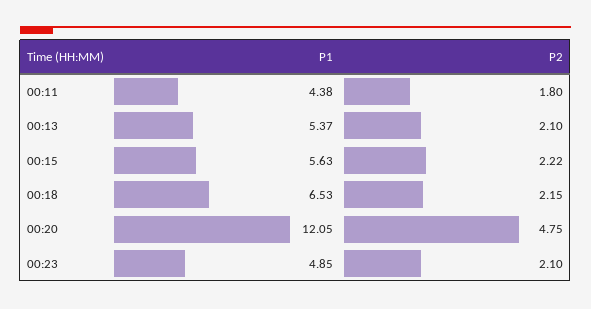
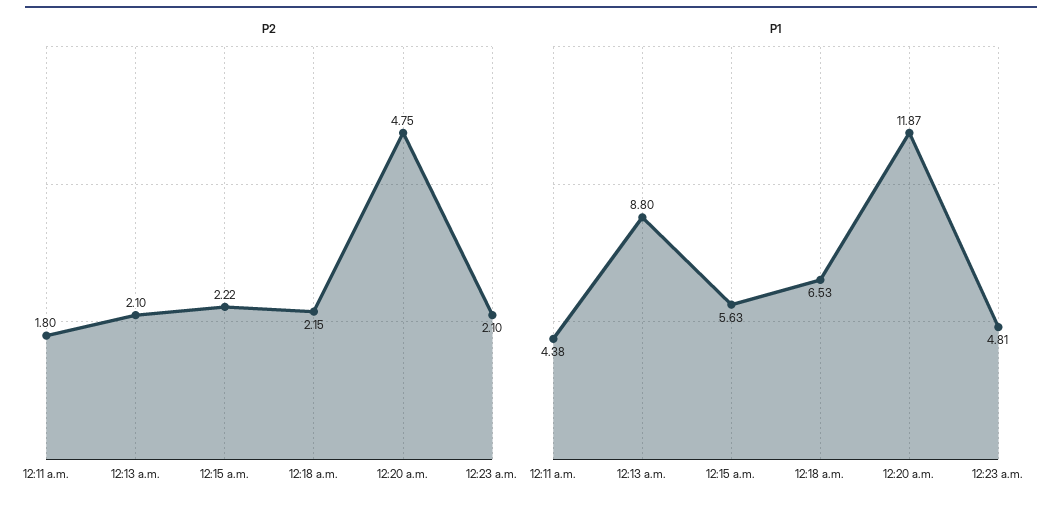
  {
    "P1": {
      "00:11": 4.38,
-     "00:13": 5.37,
+     "00:13": 8.8,
      "00:15": 5.63,
      "00:18": 6.53,
-     "00:20": 12.05,
+     "00:20": 11.87,
-     "00:23": 4.85
+     "00:23": 4.81
    },
    "P2": {
      "00:11": 1.8,
      "00:13": 2.1,
      "00:15": 2.22,
      "00:18": 2.15,
      "00:20": 4.75,
      "00:23": 2.1
    }
  }

